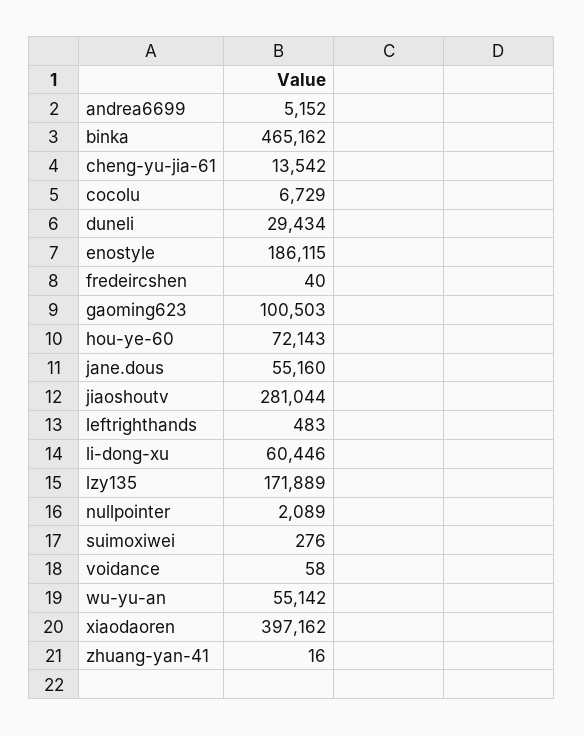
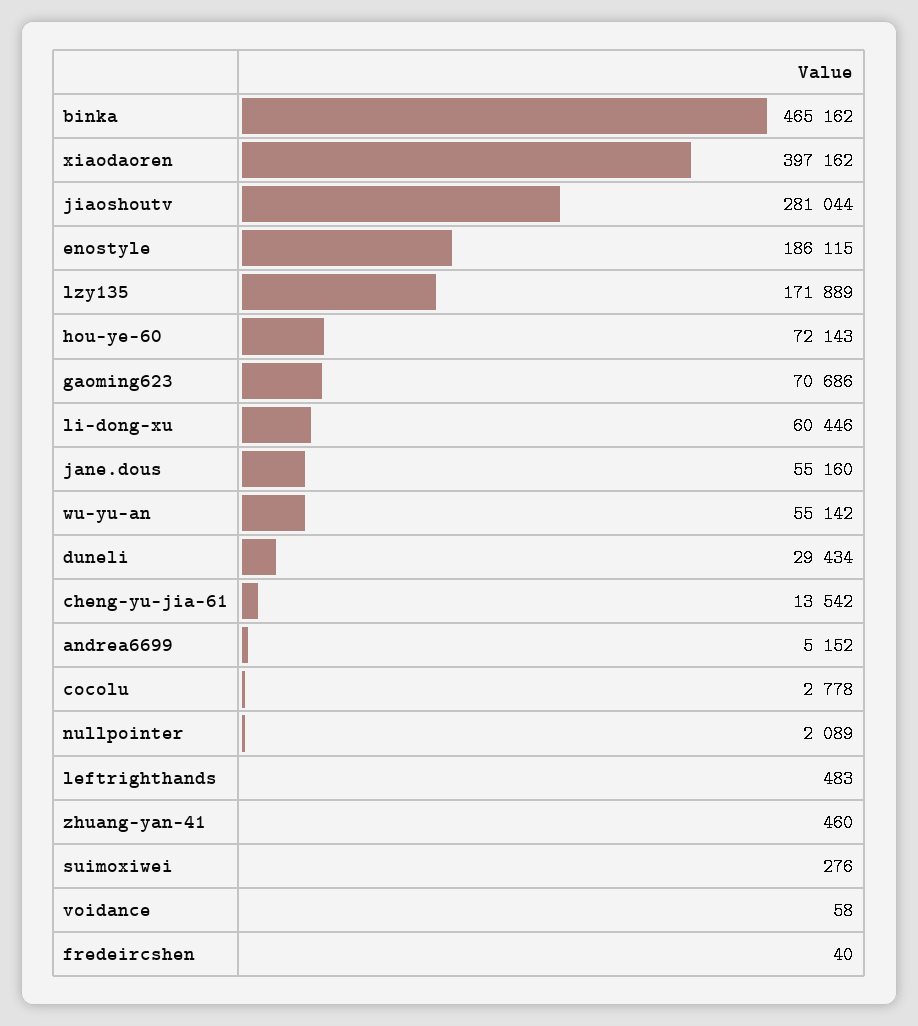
  {
    "andrea6699": 5152,
    "binka": 465162,
    "cheng-yu-jia-61": 13542,
-   "cocolu": 6729,
+   "cocolu": 2778,
    "duneli": 29434,
    "enostyle": 186115,
    "fredeircshen": 40,
-   "gaoming623": 100503,
+   "gaoming623": 70686,
    "hou-ye-60": 72143,
    "jane.dous": 55160,
    "jiaoshoutv": 281044,
    "leftrighthands": 483,
    "li-dong-xu": 60446,
    "lzy135": 171889,
    "nullpointer": 2089,
    "suimoxiwei": 276,
    "voidance": 58,
    "wu-yu-an": 55142,
    "xiaodaoren": 397162,
-   "zhuang-yan-41": 16
+   "zhuang-yan-41": 460
  }

